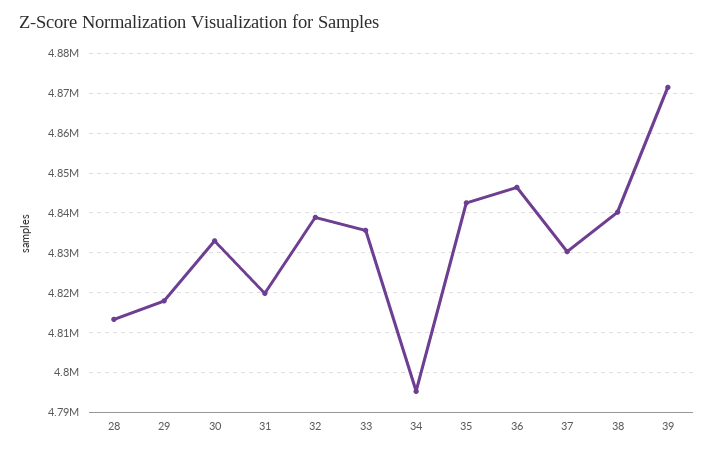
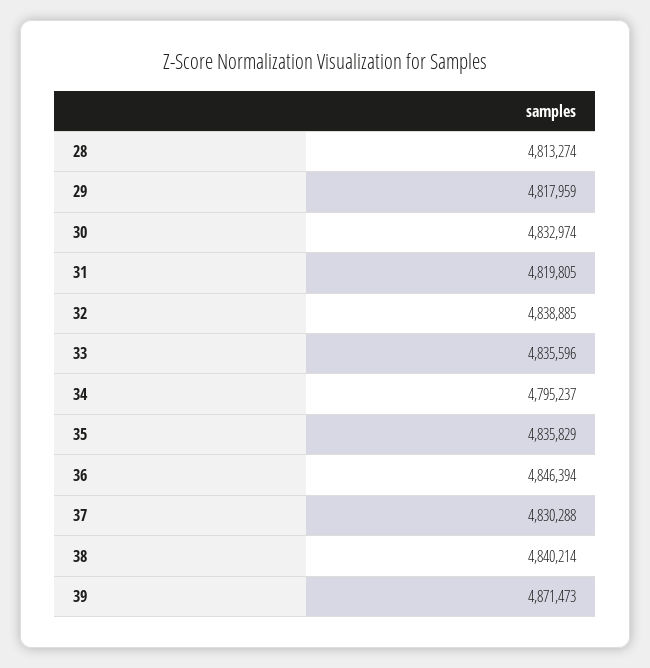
  {
    "28": 4813274,
    "29": 4817959,
    "30": 4832974,
    "31": 4819805,
    "32": 4838885,
    "33": 4835596,
    "34": 4795237,
-   "35": 4842000,
+   "35": 4835829,
    "36": 4846394,
    "37": 4830288,
    "38": 4840214,
    "39": 4871473
  }

